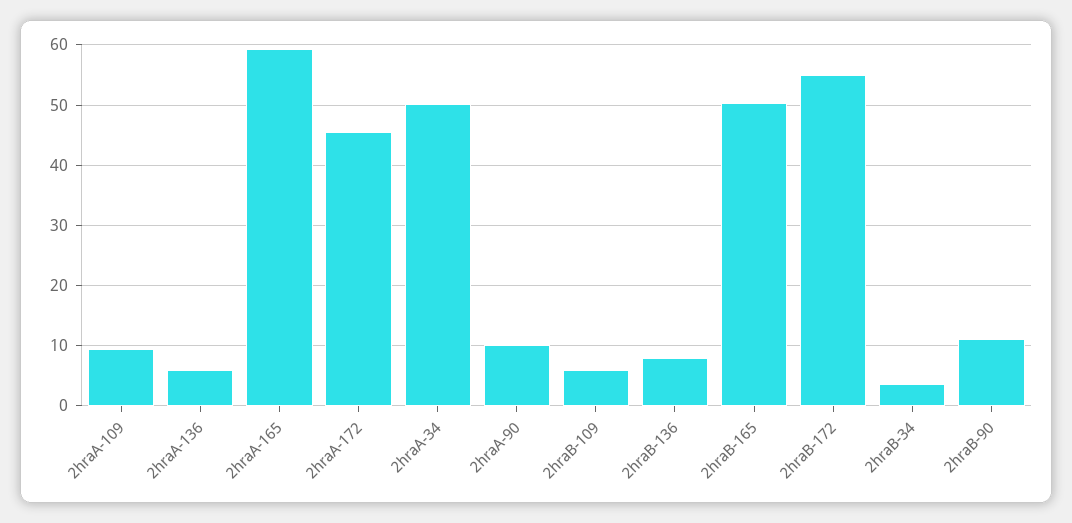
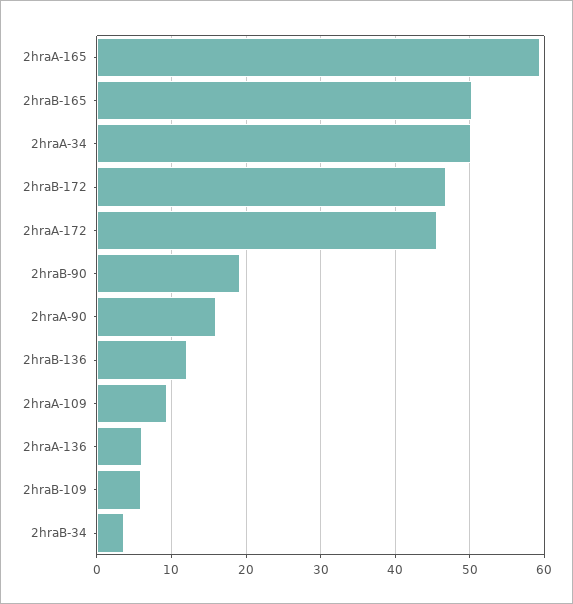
  {
    "2hraA-109": 9,
    "2hraA-136": 6,
    "2hraA-165": 59,
    "2hraA-172": 46,
    "2hraA-34": 50,
-   "2hraA-90": 10,
+   "2hraA-90": 16,
    "2hraB-109": 6,
-   "2hraB-136": 8,
+   "2hraB-136": 12,
    "2hraB-165": 50,
-   "2hraB-172": 55,
+   "2hraB-172": 47,
    "2hraB-34": 4,
-   "2hraB-90": 11
+   "2hraB-90": 19
  }

